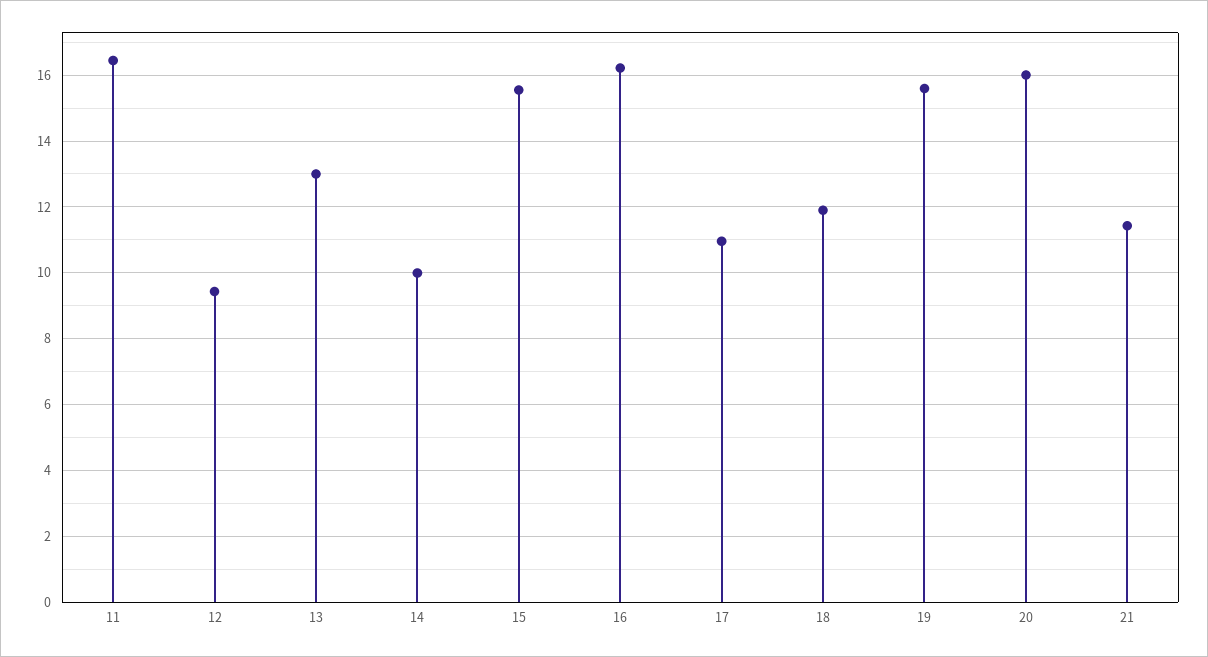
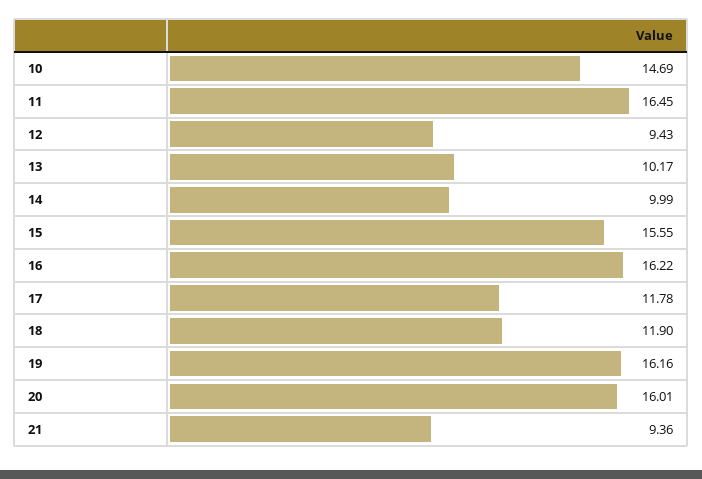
  {
    "11": 16.45,
    "12": 9.43,
-   "13": 13,
+   "13": 10.17,
    "14": 9.99,
    "15": 15.55,
    "16": 16.22,
-   "17": 11,
+   "17": 11.78,
    "18": 11.9,
-   "19": 15.6,
+   "19": 16.16,
    "20": 16.01,
-   "21": 11.4
+   "21": 9.36,
+   "10": 14.69
  }

